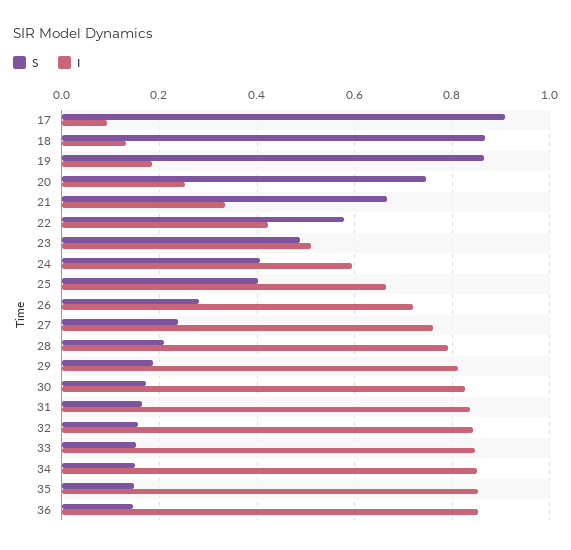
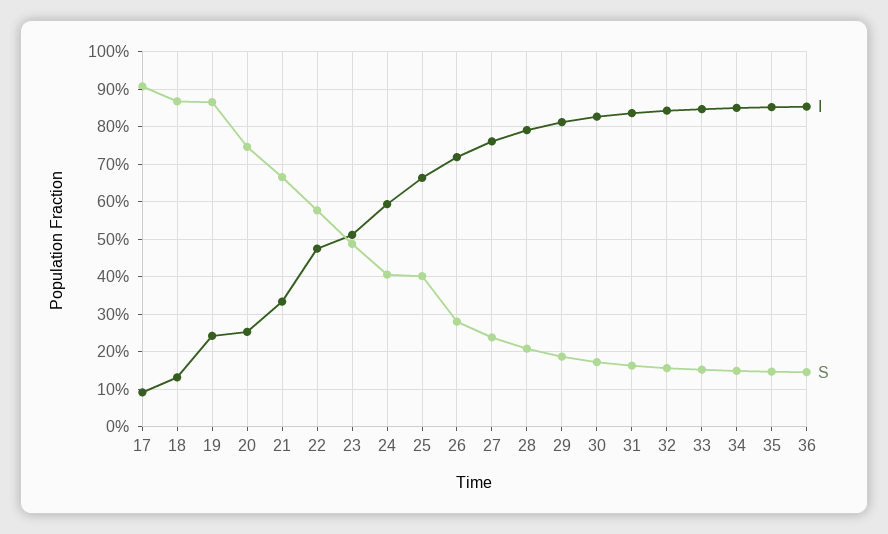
  {
    "S": {
      "17": 0.9,
      "18": 0.86,
      "19": 0.86,
      "20": 0.74,
      "21": 0.66,
      "22": 0.58,
      "23": 0.48,
      "24": 0.4,
      "25": 0.4,
      "26": 0.28,
      "27": 0.24,
      "28": 0.2,
      "29": 0.18,
      "30": 0.18,
      "31": 0.16,
      "32": 0.16,
      "33": 0.16,
      "34": 0.14,
      "35": 0.14,
      "36": 0.14
    },
    "I": {
      "17": 0.1,
      "18": 0.14,
-     "19": 0.18,
+     "19": 0.24,
      "20": 0.26,
      "21": 0.34,
-     "22": 0.42,
+     "22": 0.48,
      "23": 0.52,
      "24": 0.6,
      "25": 0.66,
      "26": 0.72,
      "27": 0.76,
      "28": 0.8,
      "29": 0.82,
      "30": 0.82,
      "31": 0.84,
      "32": 0.84,
      "33": 0.84,
      "34": 0.86,
      "35": 0.86,
      "36": 0.86
    }
  }

